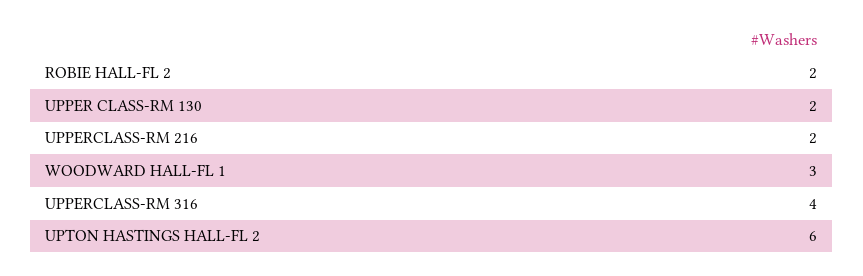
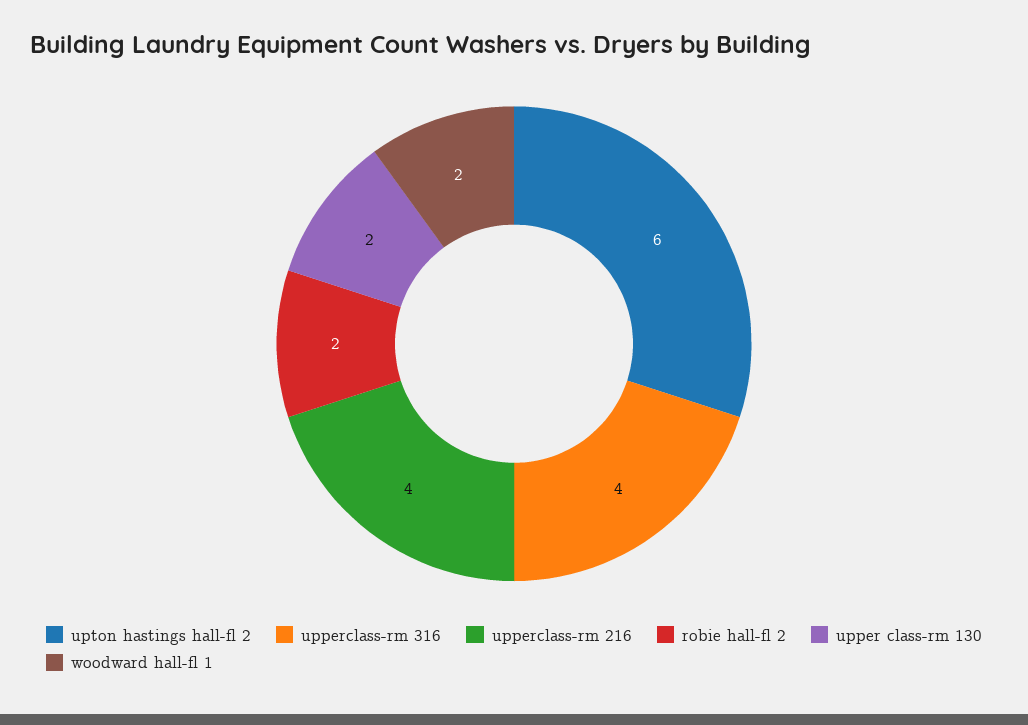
  {
    "ROBIE HALL-FL 2": 2,
    "UPPER CLASS-RM 130": 2,
-   "UPPERCLASS-RM 216": 2,
+   "UPPERCLASS-RM 216": 4,
-   "WOODWARD HALL-FL 1": 3,
+   "WOODWARD HALL-FL 1": 2,
    "UPPERCLASS-RM 316": 4,
    "UPTON HASTINGS HALL-FL 2": 6
  }

